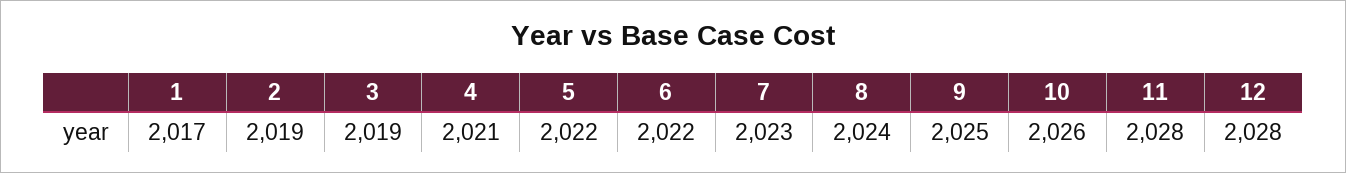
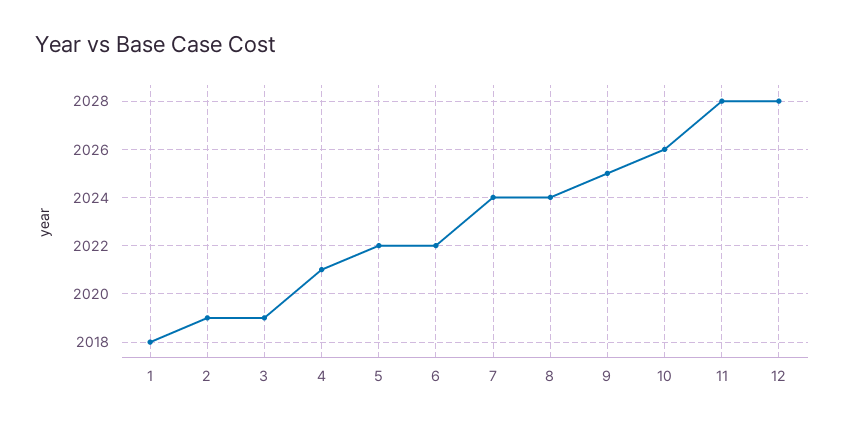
  {
-   "1": 2017,
+   "1": 2018,
    "2": 2019,
    "3": 2019,
    "4": 2021,
    "5": 2022,
    "6": 2022,
-   "7": 2023,
+   "7": 2024,
    "8": 2024,
    "9": 2025,
    "10": 2026,
    "11": 2028,
    "12": 2028
  }

